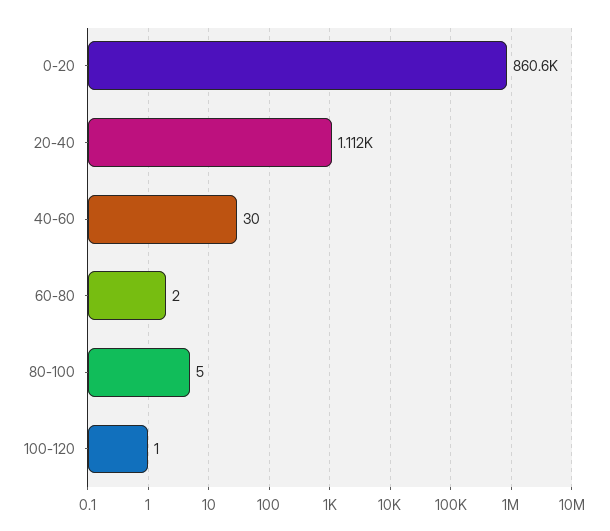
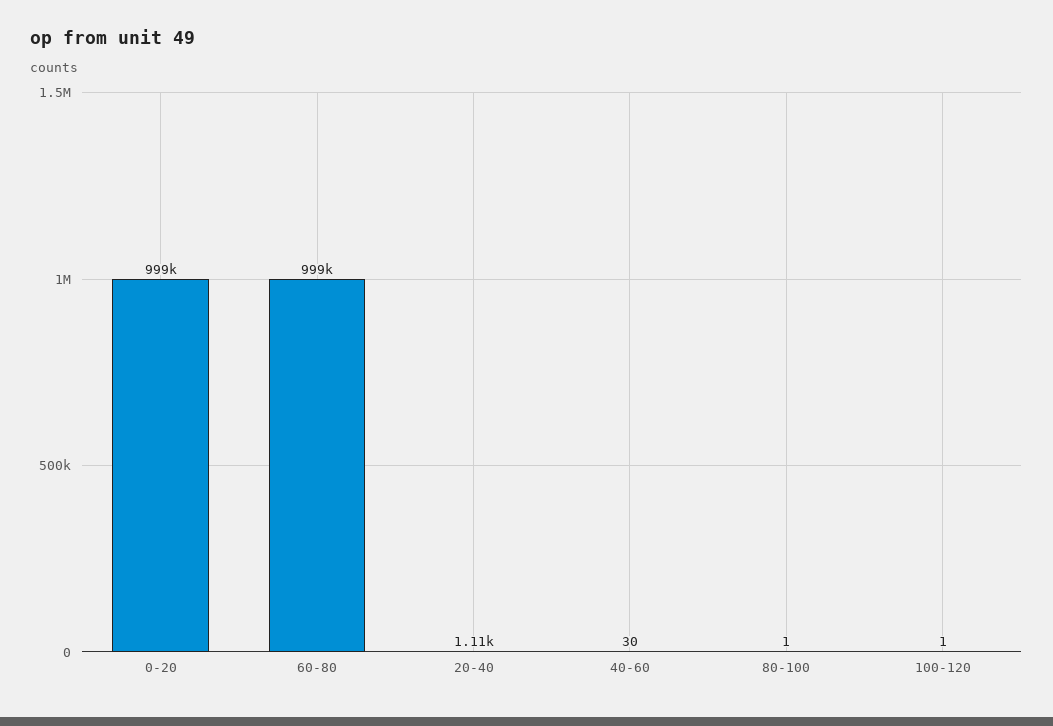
  {
-   "0-20": 860600,
+   "0-20": 999000,
    "20-40": 1112,
    "40-60": 30,
-   "60-80": 2,
+   "60-80": 999000,
-   "80-100": 5,
+   "80-100": 1,
    "100-120": 1
  }

